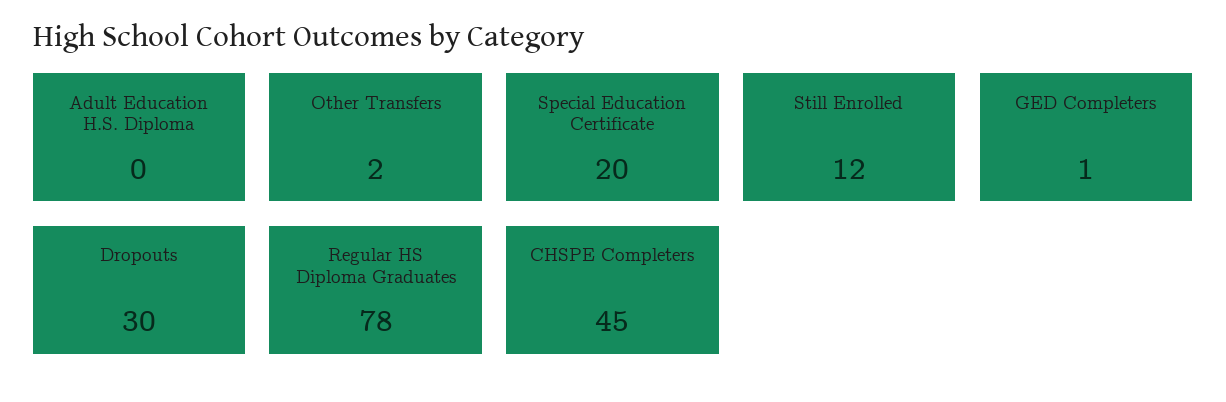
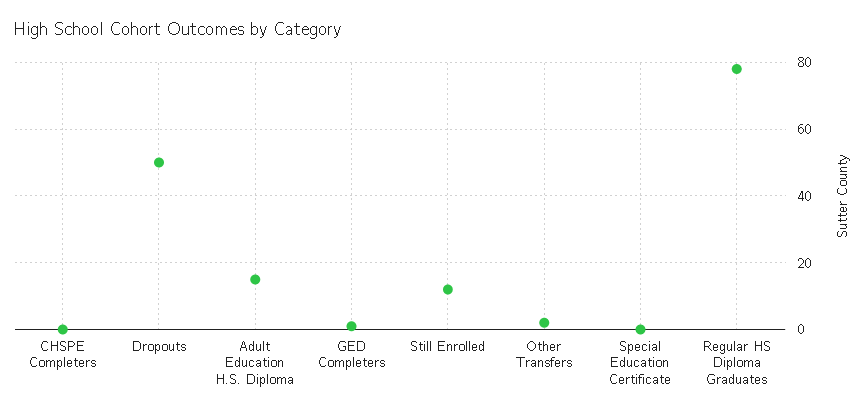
  {
-   "Adult Education H.S. Diploma": 0,
+   "Adult Education H.S. Diploma": 15,
    "Other Transfers": 2,
-   "Special Education Certificate": 20,
+   "Special Education Certificate": 0,
    "Still Enrolled": 12,
    "GED Completers": 1,
-   "Dropouts": 30,
+   "Dropouts": 50,
    "Regular HS Diploma Graduates": 78,
-   "CHSPE Completers": 45
+   "CHSPE Completers": 0
  }

